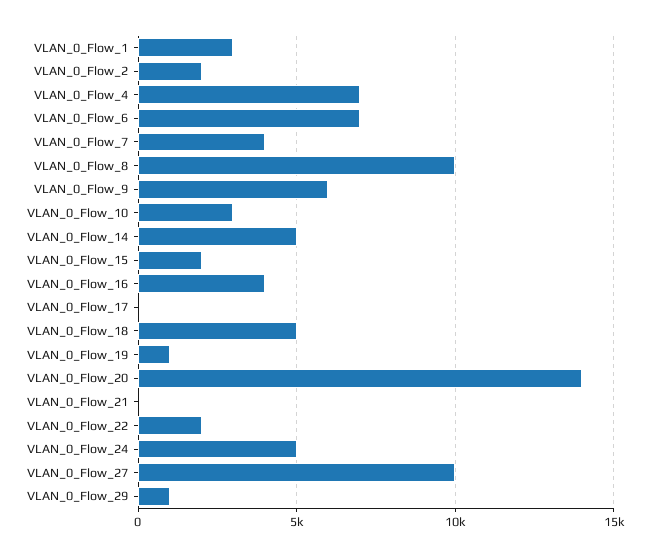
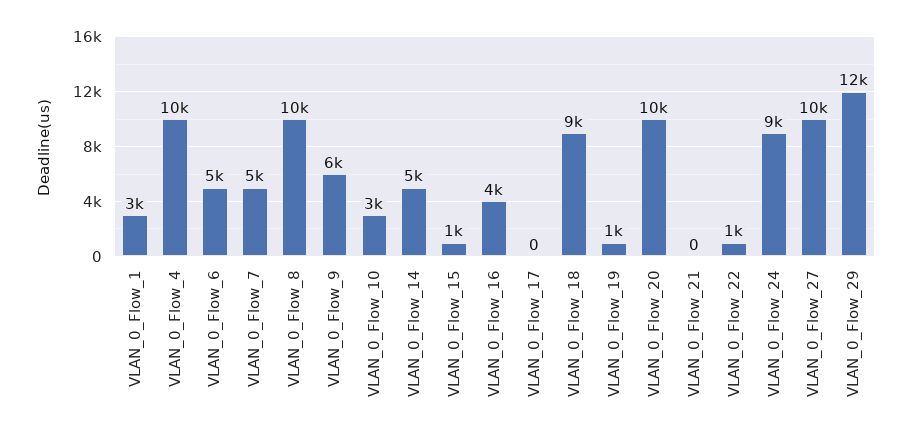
  {
    "VLAN_0_Flow_1": 3000,
-   "VLAN_0_Flow_2": 2000,
-   "VLAN_0_Flow_4": 7000,
+   "VLAN_0_Flow_4": 10000,
-   "VLAN_0_Flow_6": 7000,
+   "VLAN_0_Flow_6": 5000,
-   "VLAN_0_Flow_7": 4000,
+   "VLAN_0_Flow_7": 5000,
    "VLAN_0_Flow_8": 10000,
    "VLAN_0_Flow_9": 6000,
    "VLAN_0_Flow_10": 3000,
    "VLAN_0_Flow_14": 5000,
-   "VLAN_0_Flow_15": 2000,
+   "VLAN_0_Flow_15": 1000,
    "VLAN_0_Flow_16": 4000,
    "VLAN_0_Flow_17": 0,
-   "VLAN_0_Flow_18": 5000,
+   "VLAN_0_Flow_18": 9000,
    "VLAN_0_Flow_19": 1000,
-   "VLAN_0_Flow_20": 14000,
+   "VLAN_0_Flow_20": 10000,
    "VLAN_0_Flow_21": 0,
-   "VLAN_0_Flow_22": 2000,
+   "VLAN_0_Flow_22": 1000,
-   "VLAN_0_Flow_24": 5000,
+   "VLAN_0_Flow_24": 9000,
    "VLAN_0_Flow_27": 10000,
-   "VLAN_0_Flow_29": 1000
+   "VLAN_0_Flow_29": 12000
  }

